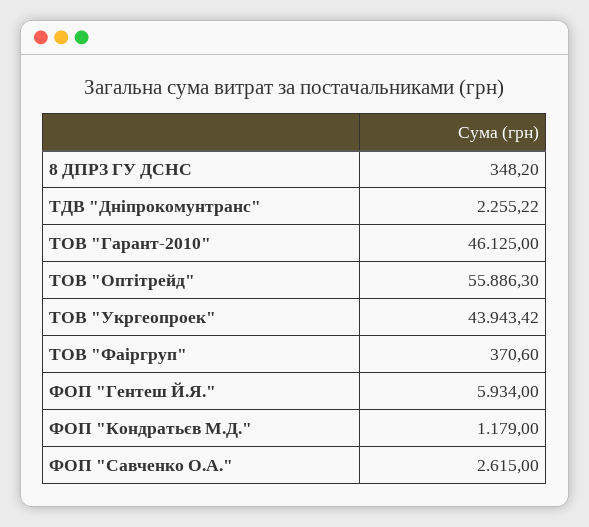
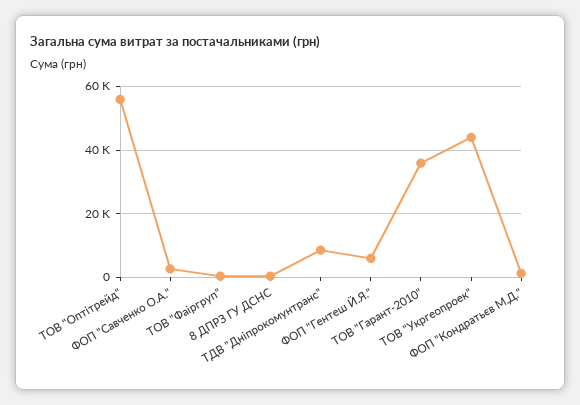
  {
    "8 ДПРЗ ГУ ДСНС": 348.2,
-   "ТДВ \"Дніпрокомунтранс\"": 2255.22,
+   "ТДВ \"Дніпрокомунтранс\"": 8000,
-   "ТОВ \"Гарант-2010\"": 46125,
+   "ТОВ \"Гарант-2010\"": 36000,
    "ТОВ \"Оптітрейд\"": 55886.3,
    "ТОВ \"Укргеопроек\"": 43943.42,
    "ТОВ \"Фаіргруп\"": 370.6,
    "ФОП \"Гентеш Й.Я.\"": 5934,
    "ФОП \"Кондратьєв М.Д.\"": 1179,
    "ФОП \"Савченко О.А.\"": 2615
  }

